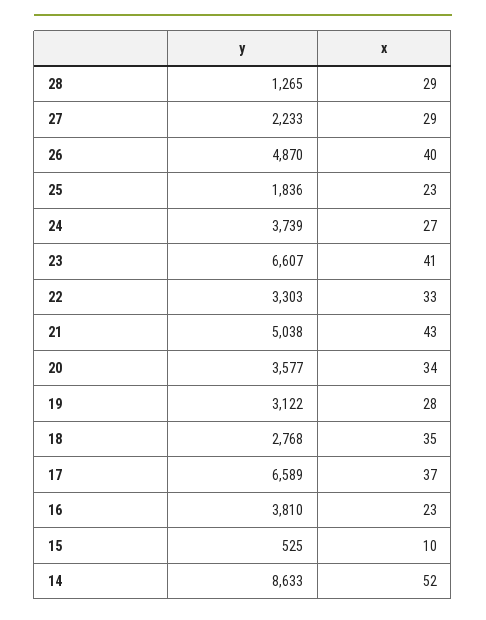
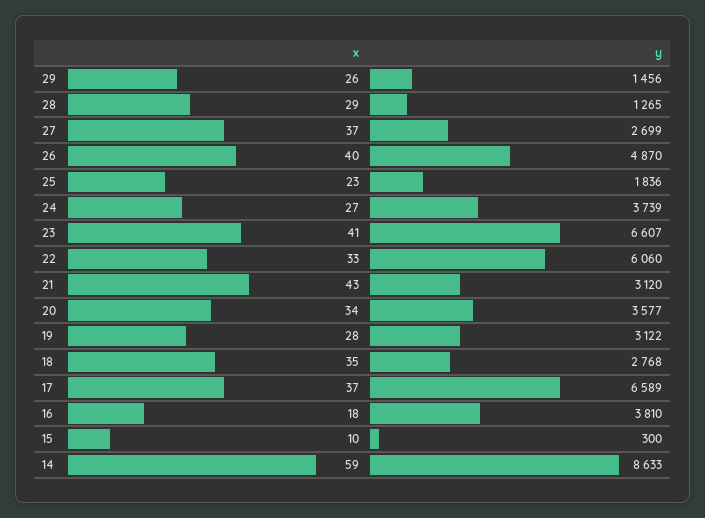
  {
    "y": {
      "28": 1265,
-     "27": 2233,
+     "27": 2699,
      "26": 4870,
      "25": 1836,
      "24": 3739,
      "23": 6607,
-     "22": 3303,
+     "22": 6060,
-     "21": 5038,
+     "21": 3120,
      "20": 3577,
      "19": 3122,
      "18": 2768,
      "17": 6589,
      "16": 3810,
-     "15": 525,
+     "15": 300,
-     "14": 8633
+     "14": 8633,
+     "29": 1456
    },
    "x": {
      "28": 29,
-     "27": 29,
+     "27": 37,
      "26": 40,
      "25": 23,
      "24": 27,
      "23": 41,
      "22": 33,
      "21": 43,
      "20": 34,
      "19": 28,
      "18": 35,
      "17": 37,
-     "16": 23,
+     "16": 18,
      "15": 10,
-     "14": 52
+     "14": 59,
+     "29": 26
    }
  }

